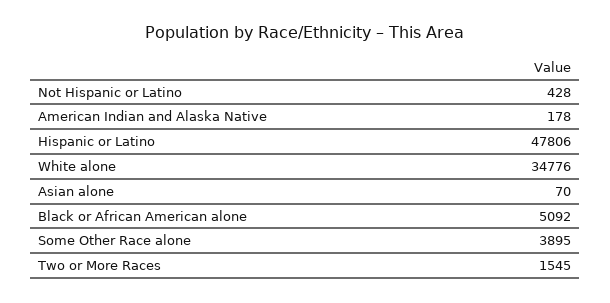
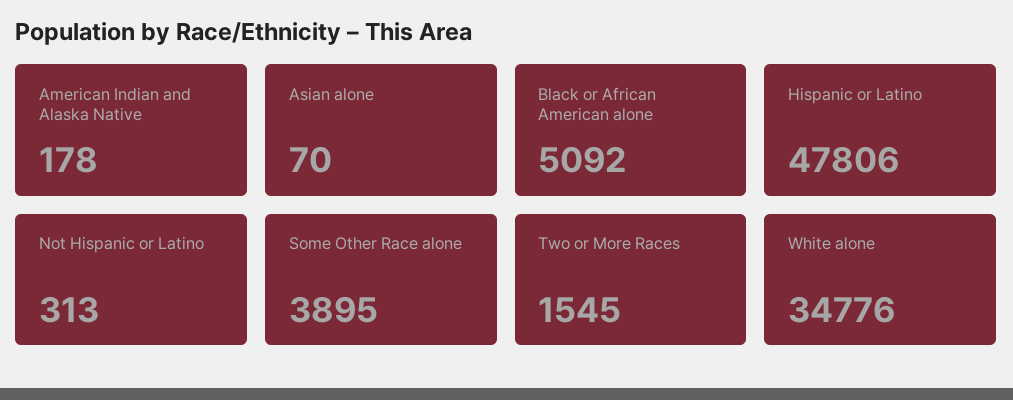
  {
-   "Not Hispanic or Latino": 428,
+   "Not Hispanic or Latino": 313,
    "American Indian and Alaska Native": 178,
    "Hispanic or Latino": 47806,
    "White alone": 34776,
    "Asian alone": 70,
    "Black or African American alone": 5092,
    "Some Other Race alone": 3895,
    "Two or More Races": 1545
  }

